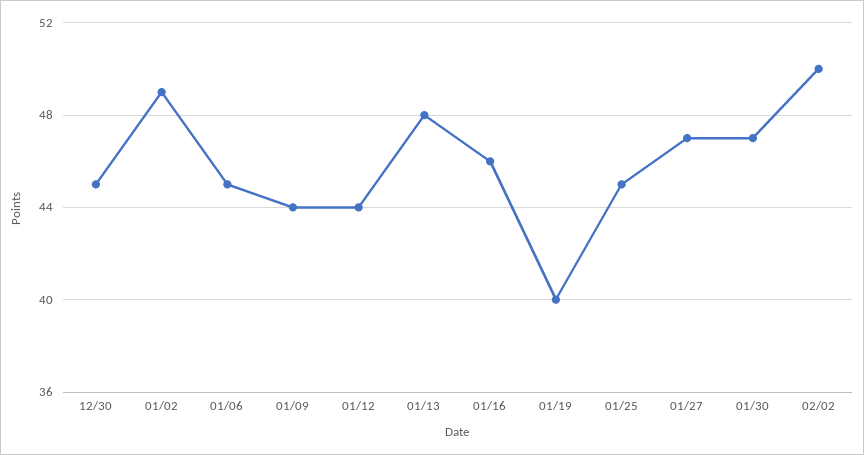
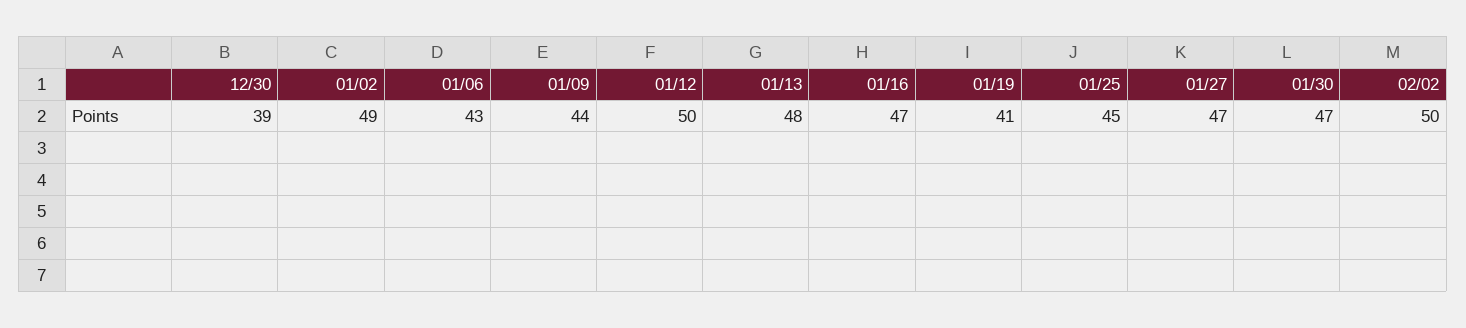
  {
-   "12/30": 45,
+   "12/30": 39,
    "01/02": 49,
-   "01/06": 45,
+   "01/06": 43,
    "01/09": 44,
-   "01/12": 44,
+   "01/12": 50,
    "01/13": 48,
-   "01/16": 46,
+   "01/16": 47,
-   "01/19": 40,
+   "01/19": 41,
    "01/25": 45,
    "01/27": 47,
    "01/30": 47,
    "02/02": 50
  }

